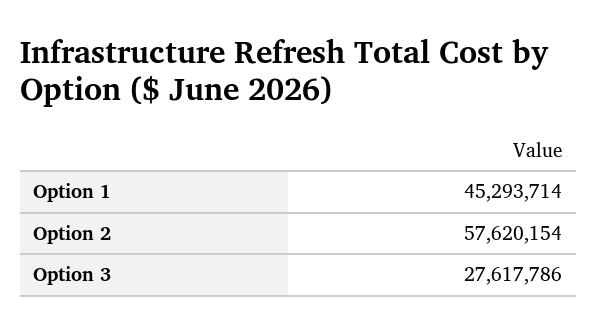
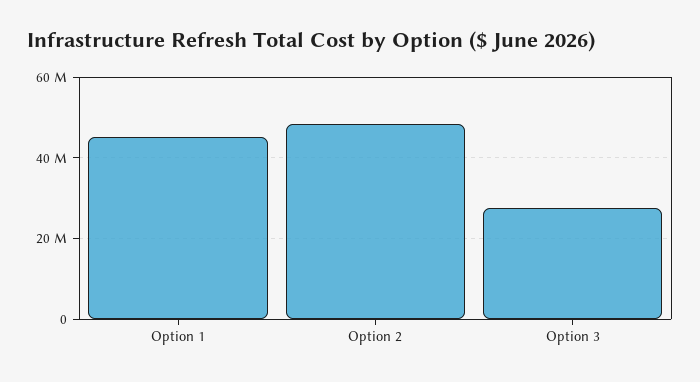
  {
    "Option 1": 45293714,
-   "Option 2": 57620154,
+   "Option 2": 48000000,
    "Option 3": 27617786
  }

